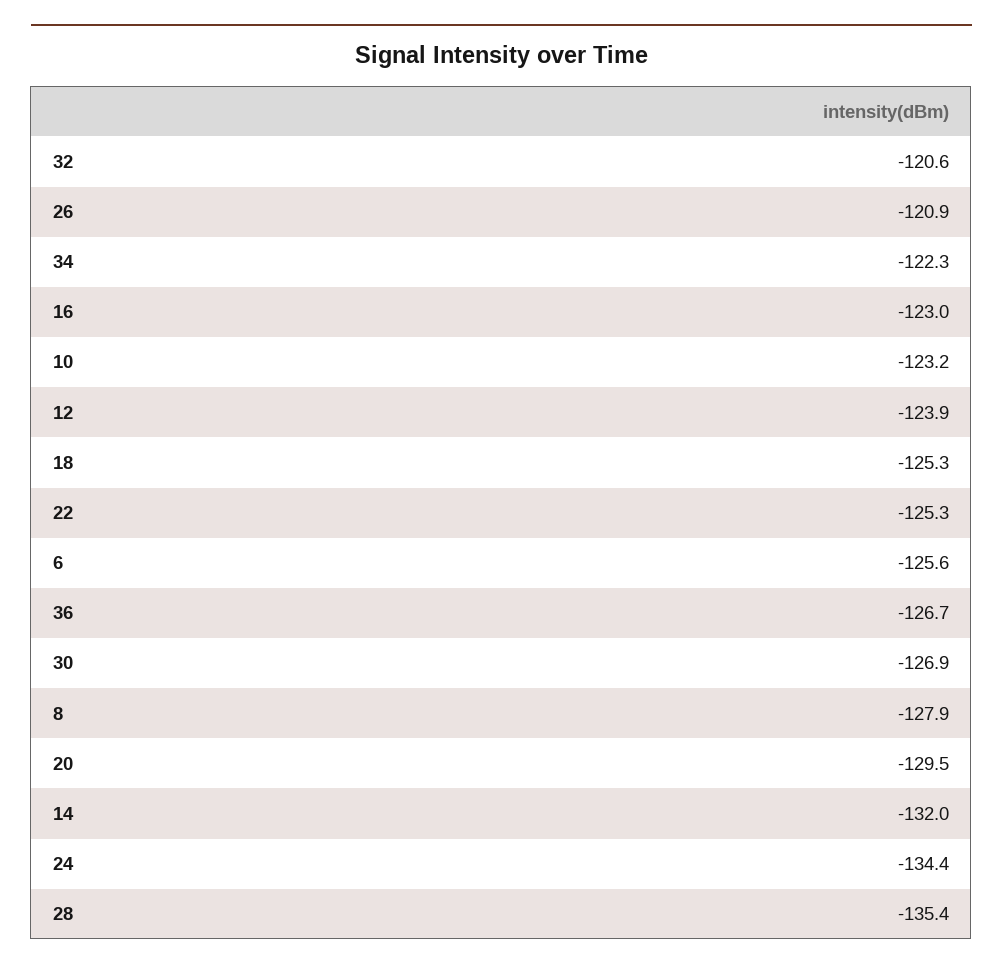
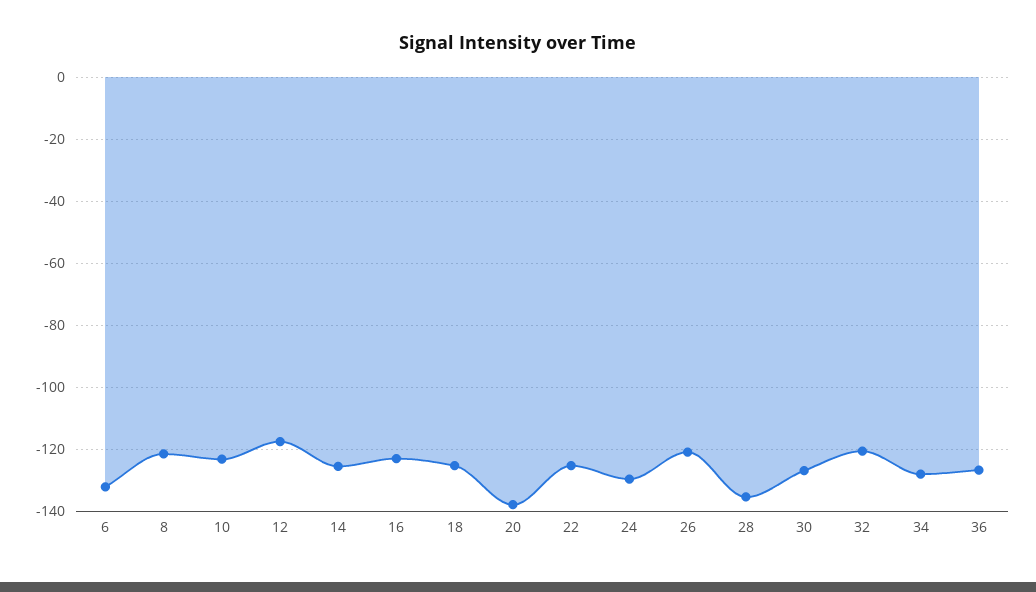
  {
    "32": -120.6,
    "26": -120.9,
-   "34": -122.3,
+   "34": -128,
    "16": -123,
    "10": -123.2,
-   "12": -123.9,
+   "12": -118,
    "18": -125.3,
    "22": -125.3,
-   "6": -125.6,
+   "6": -132,
    "36": -126.7,
    "30": -126.9,
-   "8": -127.9,
+   "8": -122,
-   "20": -129.5,
+   "20": -138,
-   "14": -132,
+   "14": -126,
-   "24": -134.4,
+   "24": -130,
    "28": -135.4
  }

